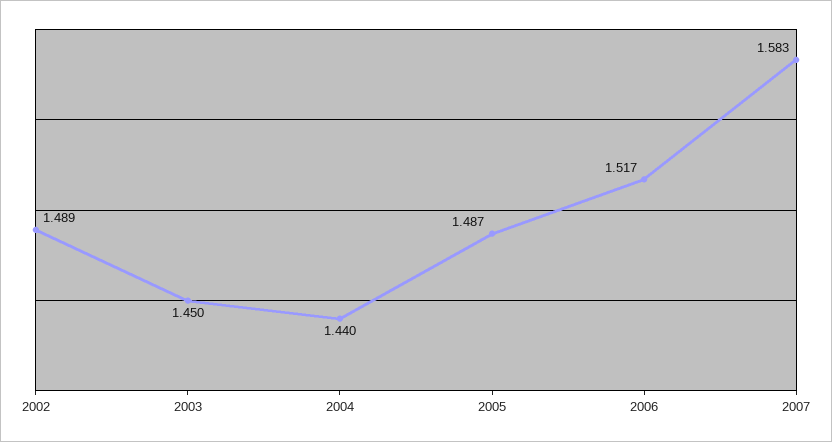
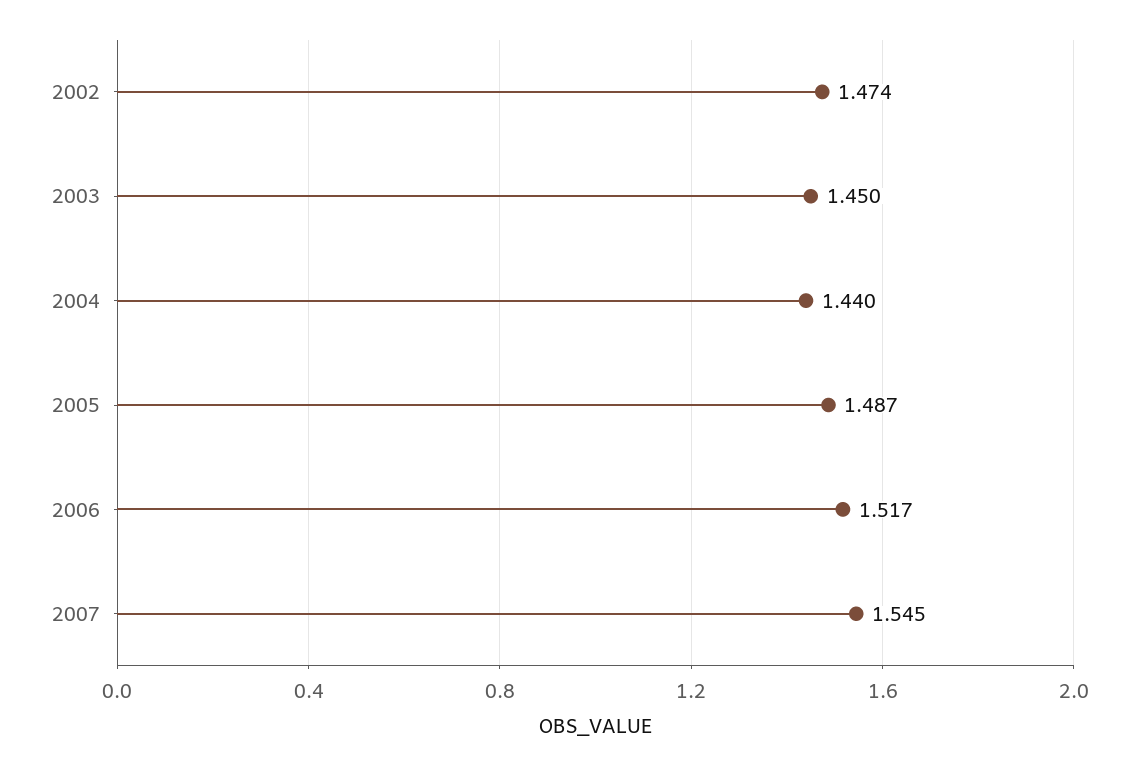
  {
-   "2002": 1.489,
+   "2002": 1.474,
    "2003": 1.45,
    "2004": 1.44,
    "2005": 1.487,
    "2006": 1.517,
-   "2007": 1.583
+   "2007": 1.545
  }

